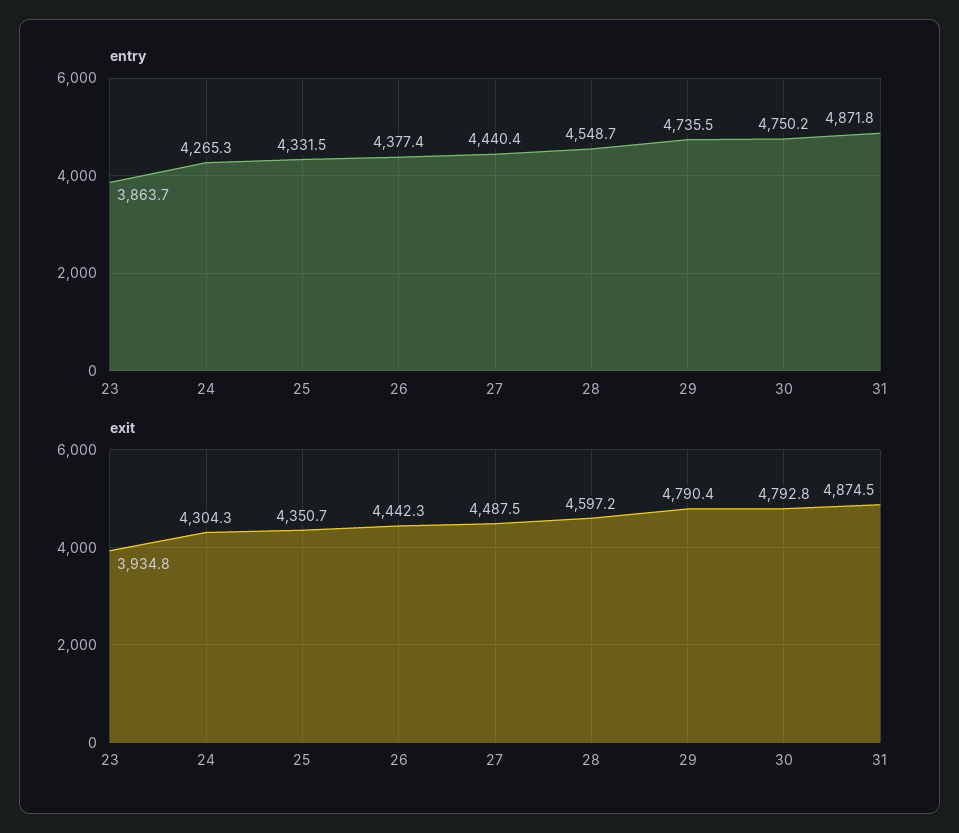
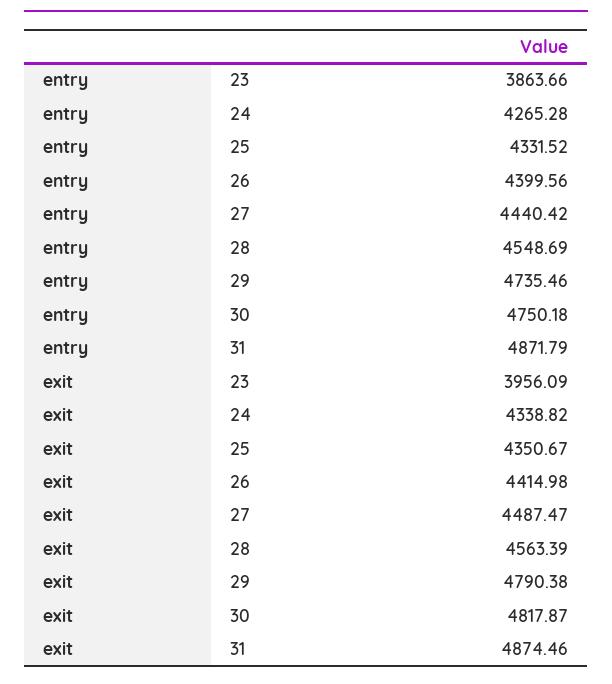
  {
    "entry": {
      "23": 3863.66,
      "24": 4265.28,
      "25": 4331.52,
-     "26": 4377.4,
+     "26": 4399.56,
      "27": 4440.42,
      "28": 4548.69,
      "29": 4735.46,
      "30": 4750.18,
      "31": 4871.79
    },
    "exit": {
-     "23": 3934.8,
+     "23": 3956.09,
-     "24": 4304.3,
+     "24": 4338.82,
      "25": 4350.67,
-     "26": 4442.3,
+     "26": 4414.98,
      "27": 4487.47,
-     "28": 4597.2,
+     "28": 4563.39,
      "29": 4790.38,
-     "30": 4792.8,
+     "30": 4817.87,
      "31": 4874.46
    }
  }

